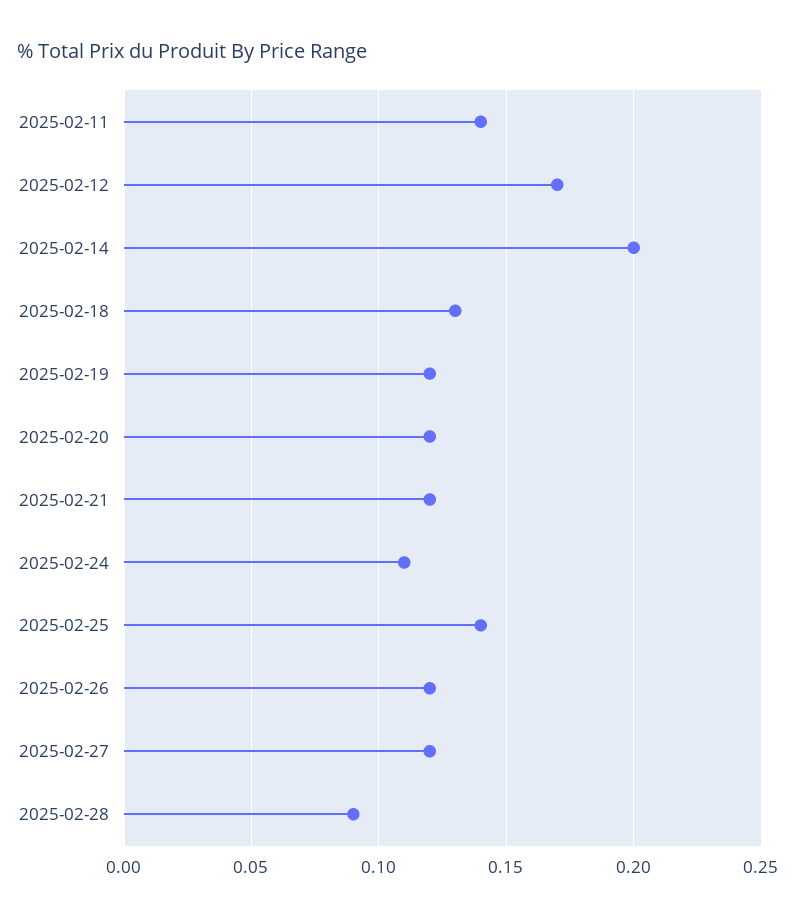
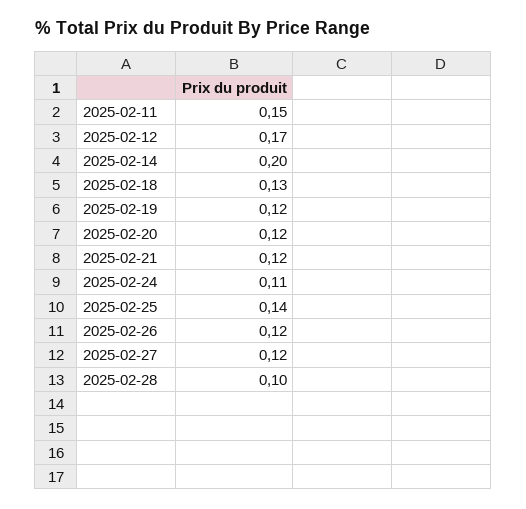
  {
-   "2025-02-11": 0.14,
+   "2025-02-11": 0.15,
    "2025-02-12": 0.17,
    "2025-02-14": 0.2,
    "2025-02-18": 0.13,
    "2025-02-19": 0.12,
    "2025-02-20": 0.12,
    "2025-02-21": 0.12,
    "2025-02-24": 0.11,
    "2025-02-25": 0.14,
    "2025-02-26": 0.12,
    "2025-02-27": 0.12,
-   "2025-02-28": 0.09
+   "2025-02-28": 0.1
  }

